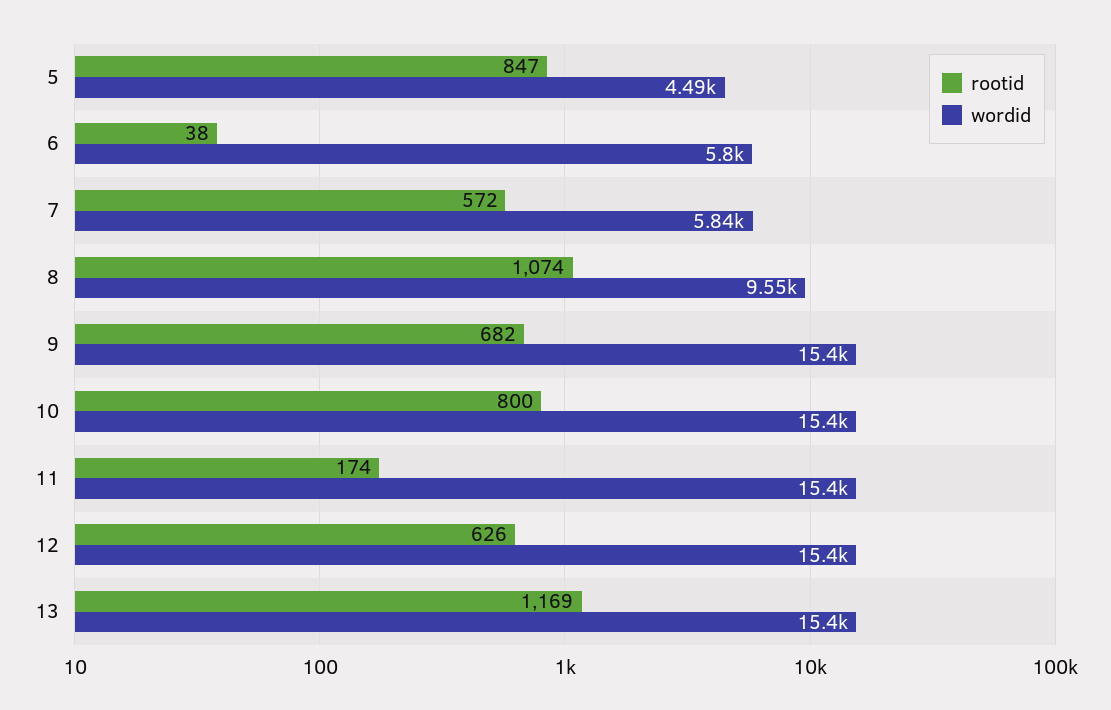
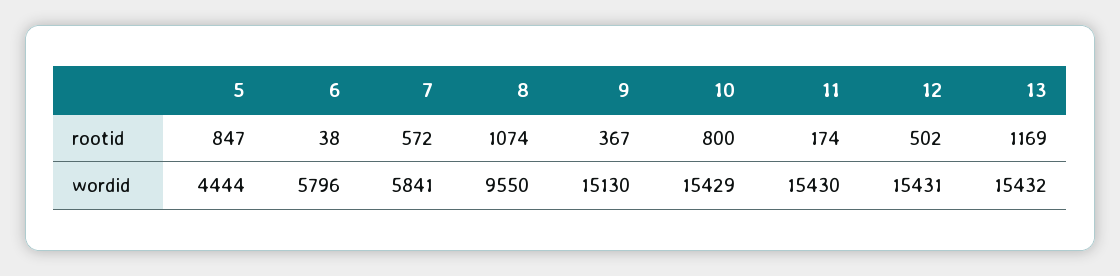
  {
    "rootid": {
      "5": 847,
      "6": 38,
      "7": 572,
      "8": 1074,
-     "9": 682,
+     "9": 367,
      "10": 800,
      "11": 174,
-     "12": 626,
+     "12": 502,
      "13": 1169
    },
    "wordid": {
-     "5": 4490,
+     "5": 4444,
      "6": 5796,
      "7": 5841,
      "8": 9550,
-     "9": 15400,
+     "9": 15130,
      "10": 15429,
      "11": 15430,
      "12": 15431,
      "13": 15432
    }
  }

